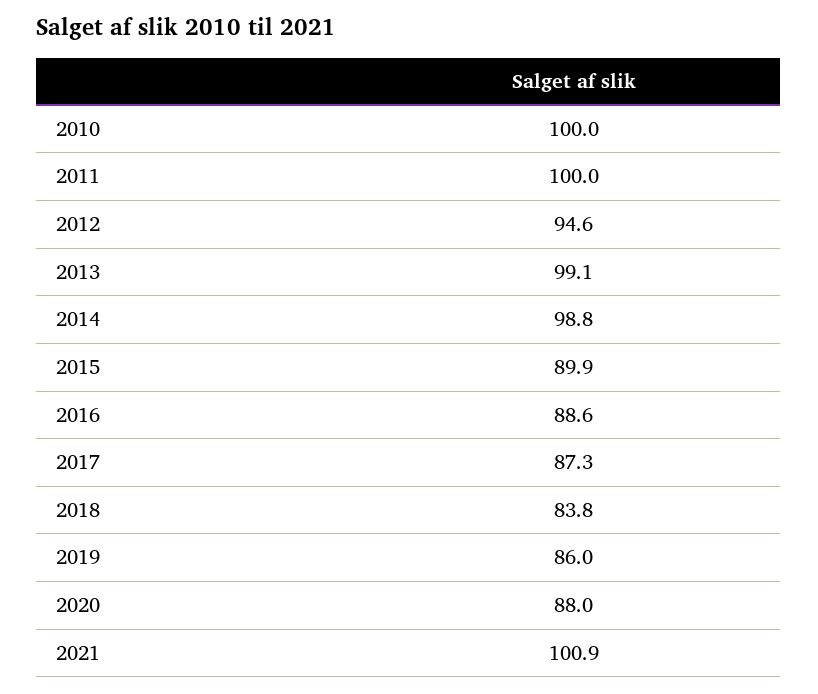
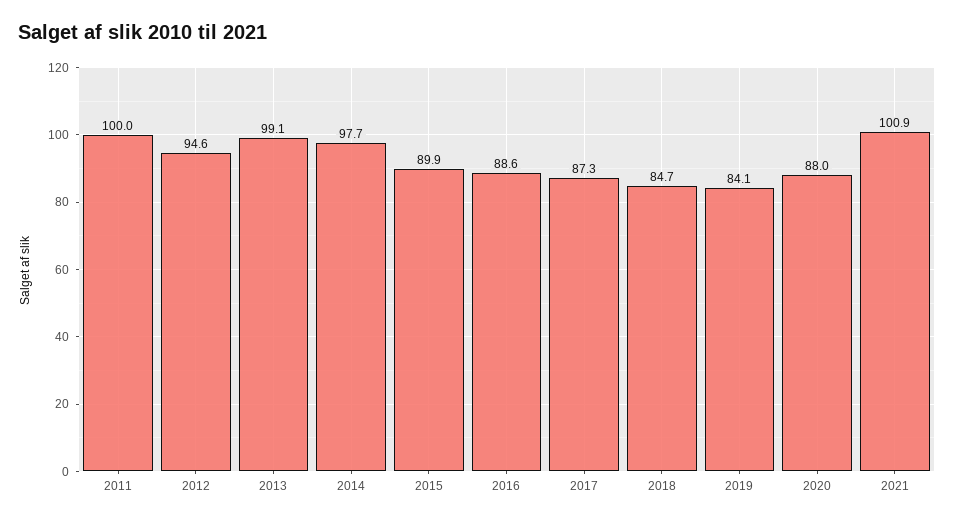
  {
-   "2010": 100,
    "2011": 100,
    "2012": 94.6,
    "2013": 99.1,
-   "2014": 98.8,
+   "2014": 97.7,
    "2015": 89.9,
    "2016": 88.6,
    "2017": 87.3,
-   "2018": 83.8,
+   "2018": 84.7,
-   "2019": 86,
+   "2019": 84.1,
    "2020": 88,
    "2021": 100.9
  }

